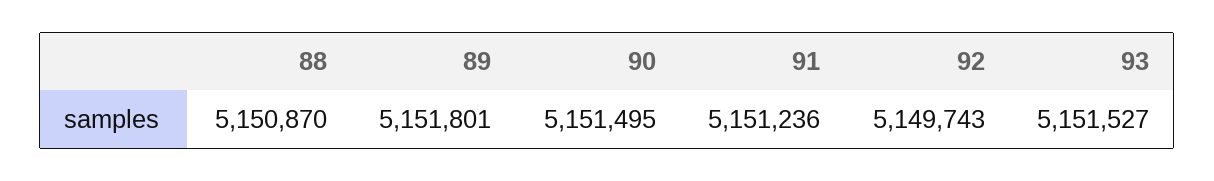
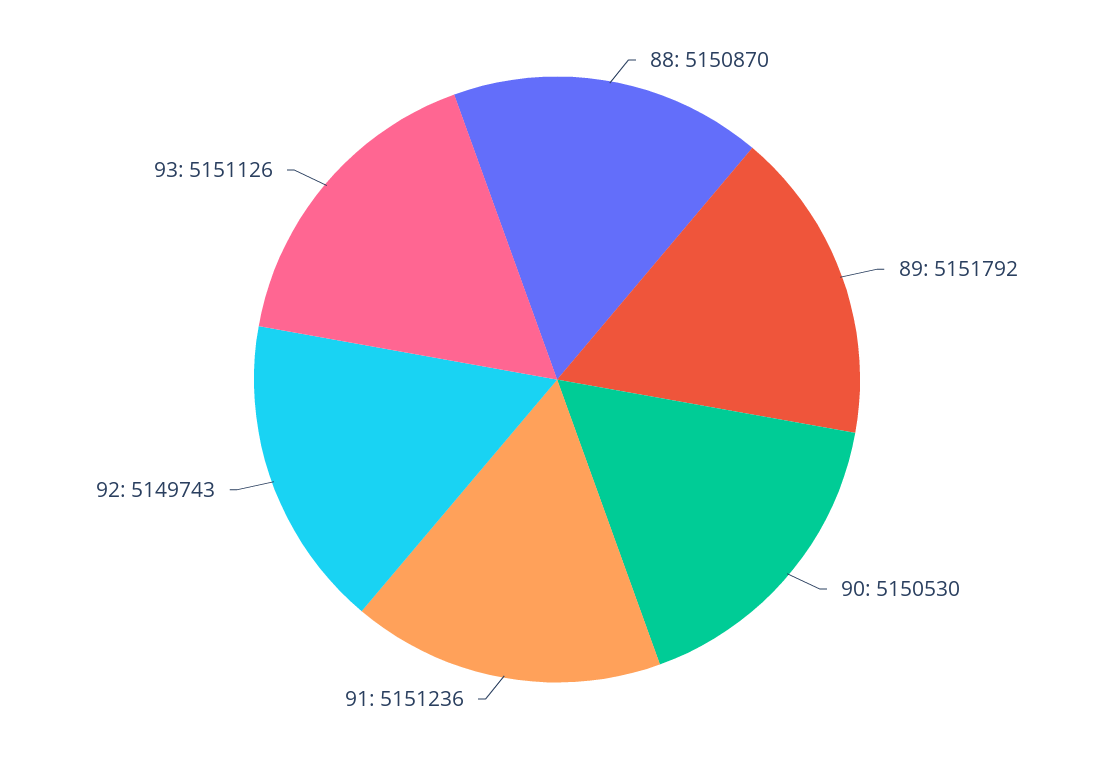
  {
    "88": 5150870,
-   "89": 5151801,
+   "89": 5151792,
-   "90": 5151495,
+   "90": 5150530,
    "91": 5151236,
    "92": 5149743,
-   "93": 5151527
+   "93": 5151126
  }

